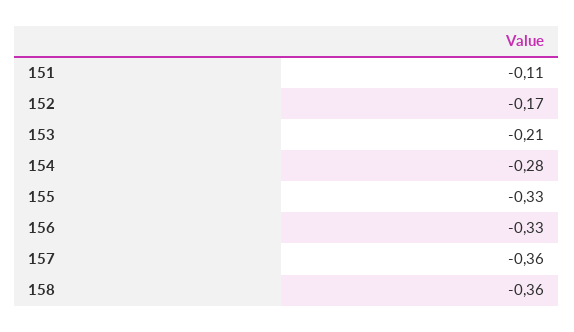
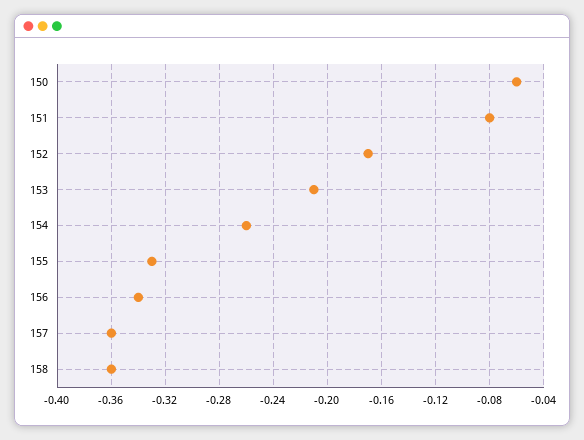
  {
-   "151": -0.11,
+   "151": -0.08,
    "152": -0.17,
    "153": -0.21,
-   "154": -0.28,
+   "154": -0.26,
    "155": -0.33,
-   "156": -0.33,
+   "156": -0.34,
    "157": -0.36,
-   "158": -0.36
+   "158": -0.36,
+   "150": -0.06
  }

